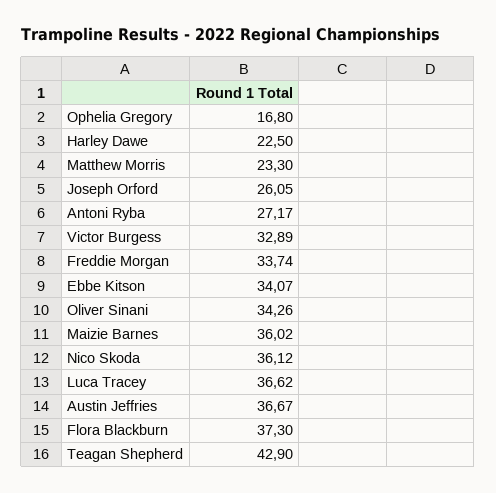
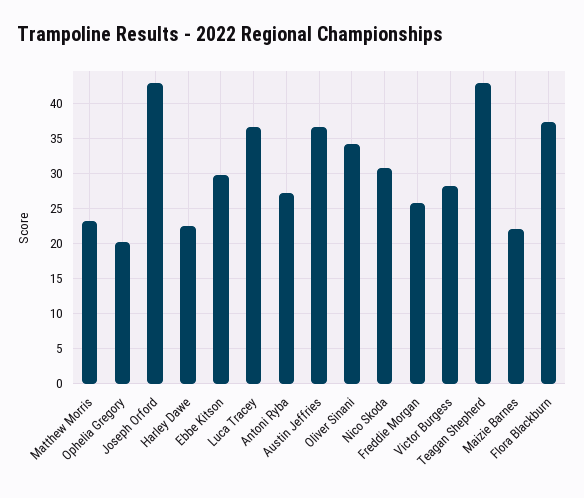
  {
-   "Ophelia Gregory": 16.8,
+   "Ophelia Gregory": 20,
    "Harley Dawe": 22.5,
    "Matthew Morris": 23.3,
-   "Joseph Orford": 26.05,
+   "Joseph Orford": 43,
    "Antoni Ryba": 27.17,
-   "Victor Burgess": 32.89,
+   "Victor Burgess": 28,
-   "Freddie Morgan": 33.74,
+   "Freddie Morgan": 26,
-   "Ebbe Kitson": 34.07,
+   "Ebbe Kitson": 30,
    "Oliver Sinani": 34.26,
-   "Maizie Barnes": 36.02,
+   "Maizie Barnes": 22,
-   "Nico Skoda": 36.12,
+   "Nico Skoda": 31,
    "Luca Tracey": 36.62,
    "Austin Jeffries": 36.67,
    "Flora Blackburn": 37.3,
    "Teagan Shepherd": 42.9
  }

